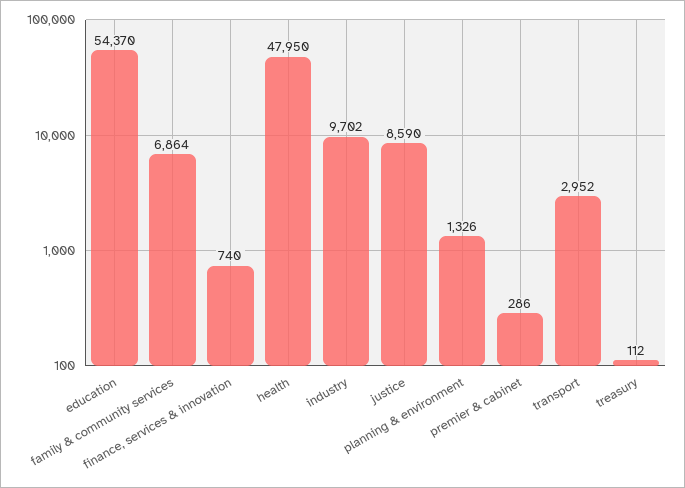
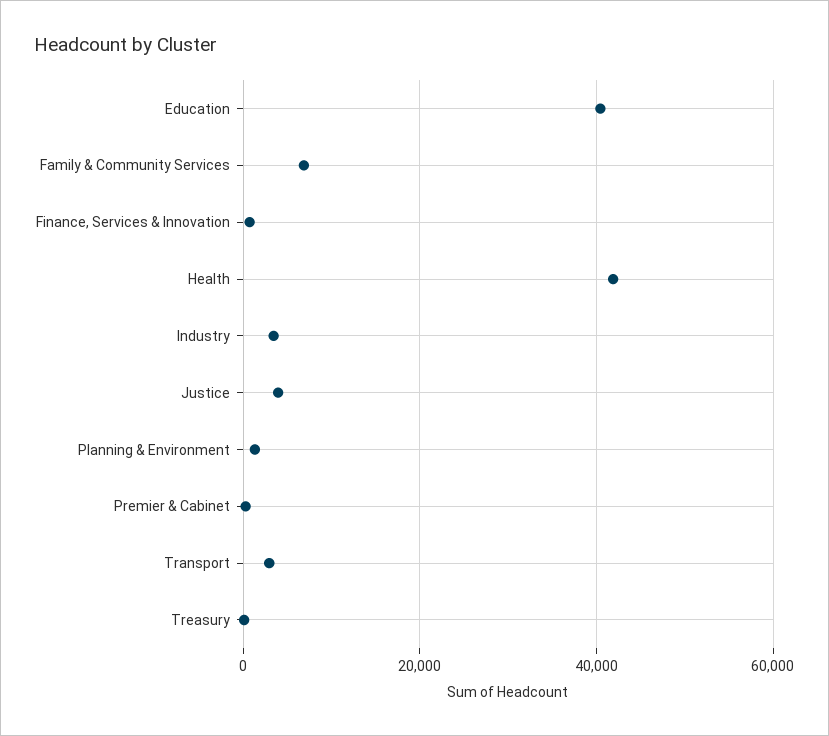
  {
-   "education": 54370,
+   "education": 40000,
    "family & community services": 6864,
    "finance, services & innovation": 740,
-   "health": 47950,
+   "health": 42000,
-   "industry": 9702,
+   "industry": 4000,
-   "justice": 8590,
+   "justice": 4000,
    "planning & environment": 1326,
    "premier & cabinet": 286,
    "transport": 2952,
    "treasury": 112
  }

